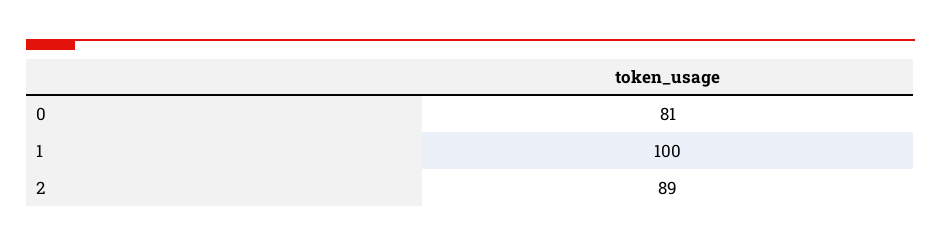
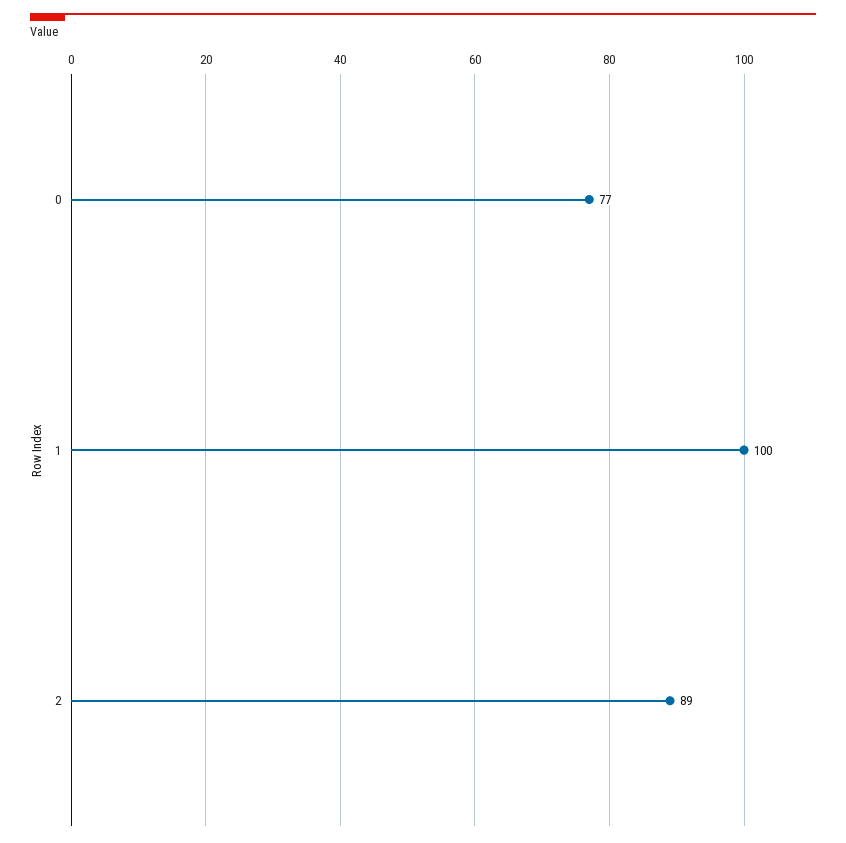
  {
-   "0": 81,
+   "0": 77,
    "1": 100,
    "2": 89
  }

